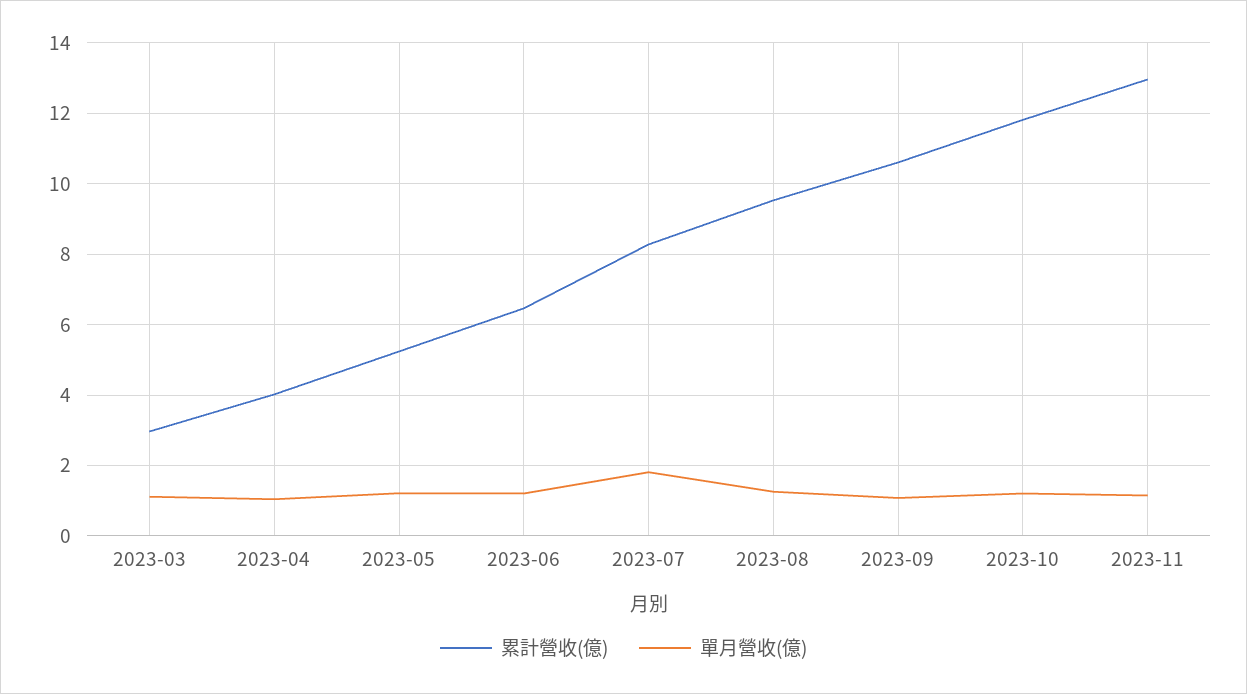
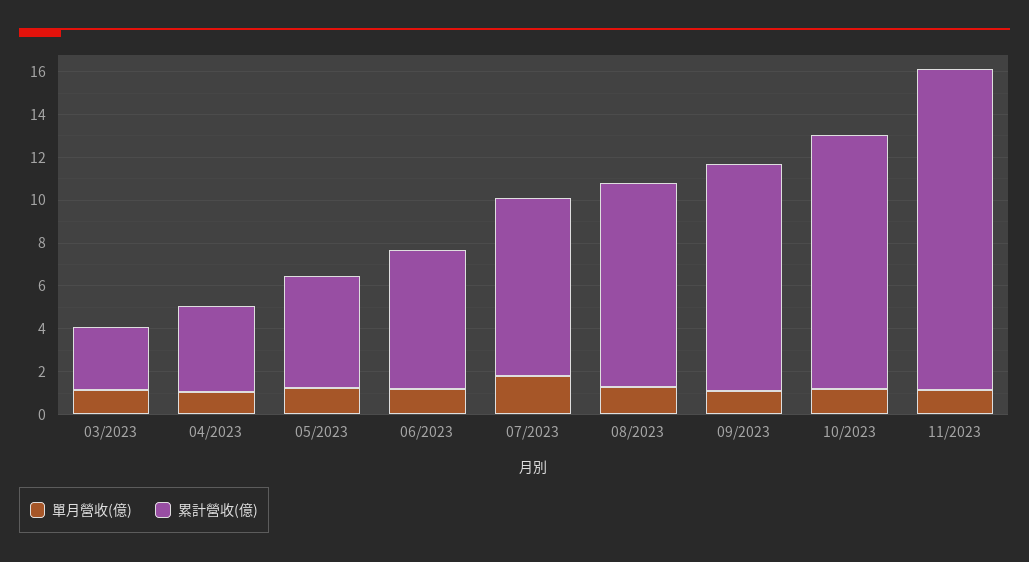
  {
    "累計營收(億)": {
      "2023-03": 3,
      "2023-04": 4,
      "2023-05": 5.2,
      "2023-06": 6.4,
      "2023-07": 8.2,
      "2023-08": 9.6,
      "2023-09": 10.6,
      "2023-10": 11.8,
-     "2023-11": 13
+     "2023-11": 15
    },
    "單月營收(億)": {
      "2023-03": 1.2,
      "2023-04": 1,
      "2023-05": 1.2,
      "2023-06": 1.2,
      "2023-07": 1.8,
      "2023-08": 1.2,
      "2023-09": 1,
      "2023-10": 1.2,
      "2023-11": 1.2
    }
  }

